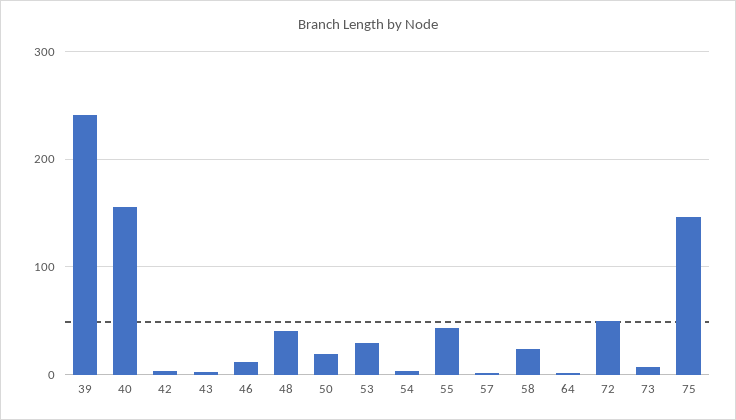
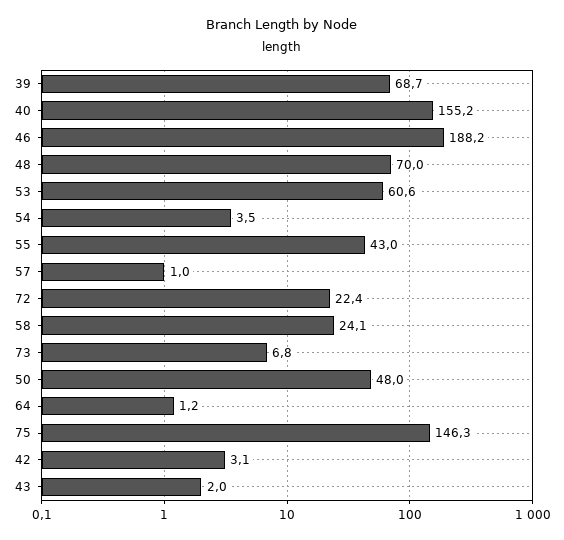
  {
-   "39": 240,
+   "39": 68.7,
    "40": 155.2,
    "42": 3.1,
    "43": 2,
-   "46": 10,
+   "46": 188.2,
-   "48": 40,
+   "48": 70,
-   "50": 20,
+   "50": 48,
-   "53": 30,
+   "53": 60.6,
    "54": 3.5,
    "55": 43,
    "57": 1,
    "58": 24.1,
    "64": 1.2,
-   "72": 50,
+   "72": 22.4,
    "73": 6.8,
    "75": 146.3
  }

